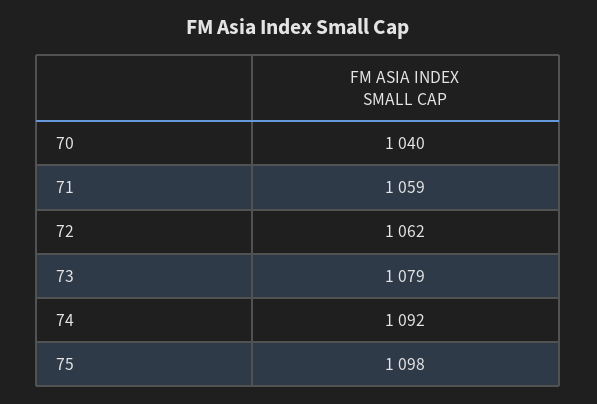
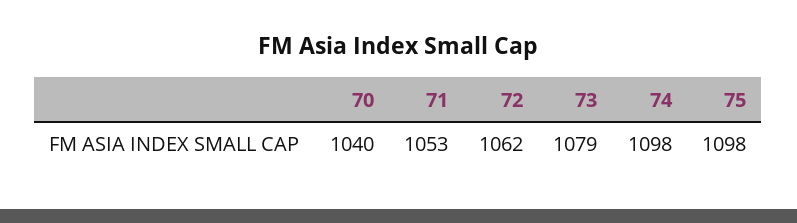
  {
    "70": 1040,
-   "71": 1059,
+   "71": 1053,
    "72": 1062,
    "73": 1079,
-   "74": 1092,
+   "74": 1098,
    "75": 1098
  }

